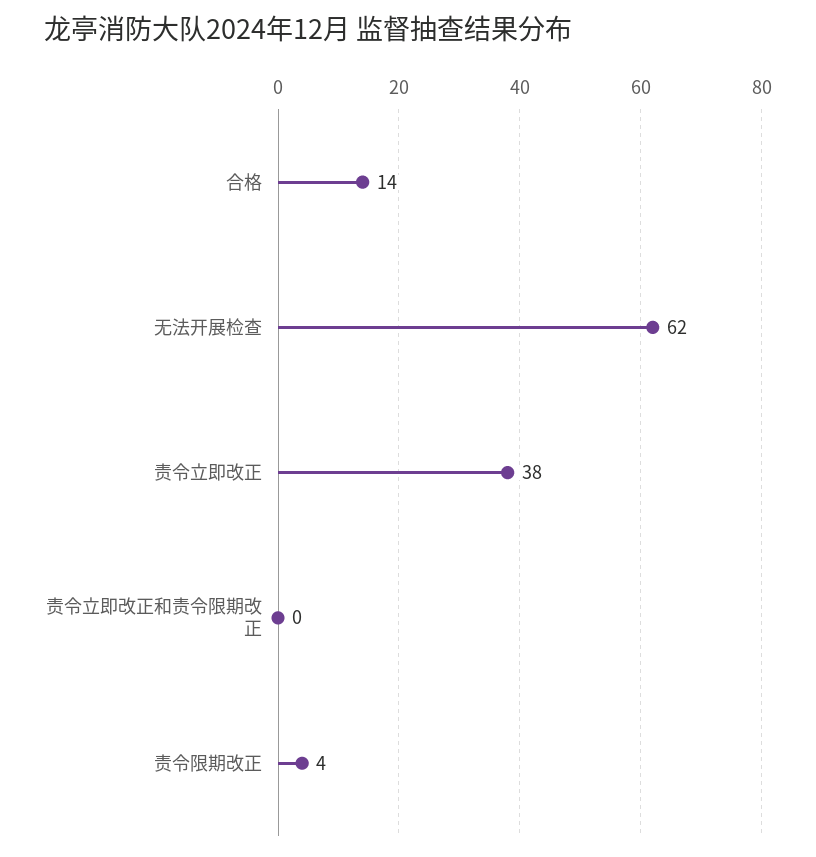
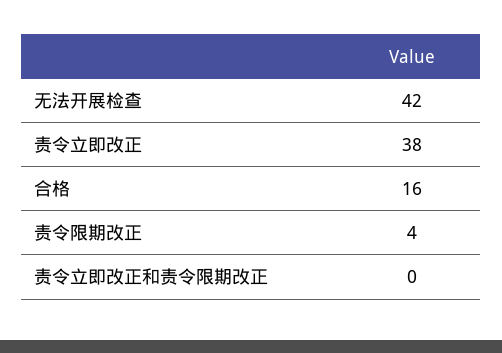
  {
-   "合格": 14,
+   "合格": 16,
-   "无法开展检查": 62,
+   "无法开展检查": 42,
    "责令立即改正": 38,
    "责令立即改正和责令限期改正": 0,
    "责令限期改正": 4
  }

